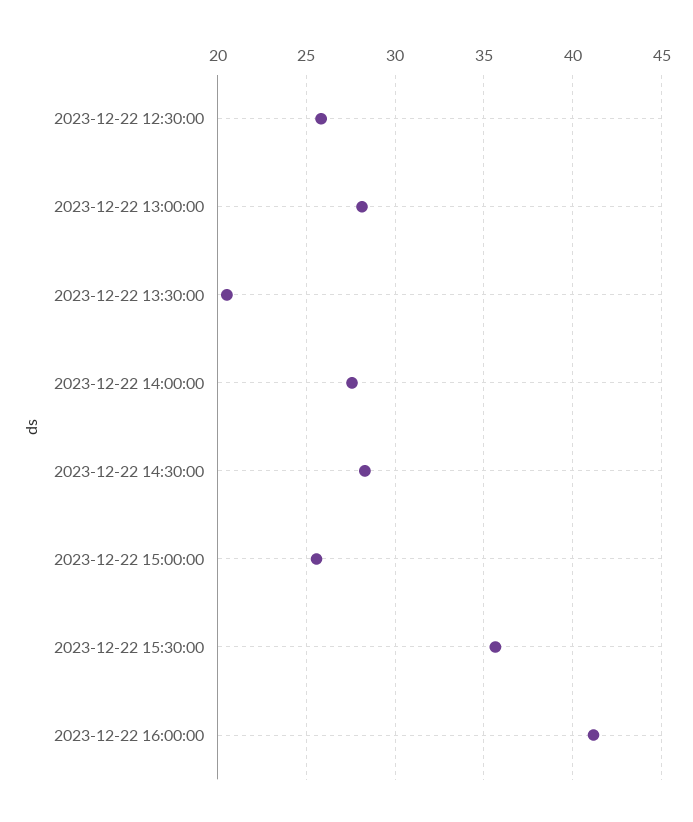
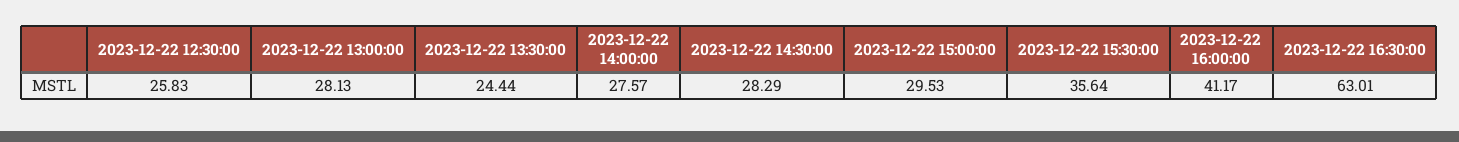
  {
    "2023-12-22 12:30:00": 25.83,
    "2023-12-22 13:00:00": 28.13,
-   "2023-12-22 13:30:00": 20.5,
+   "2023-12-22 13:30:00": 24.44,
    "2023-12-22 14:00:00": 27.57,
    "2023-12-22 14:30:00": 28.29,
-   "2023-12-22 15:00:00": 25.5,
+   "2023-12-22 15:00:00": 29.53,
    "2023-12-22 15:30:00": 35.64,
-   "2023-12-22 16:00:00": 41.17
+   "2023-12-22 16:00:00": 41.17,
+   "2023-12-22 16:30:00": 63.01
  }

